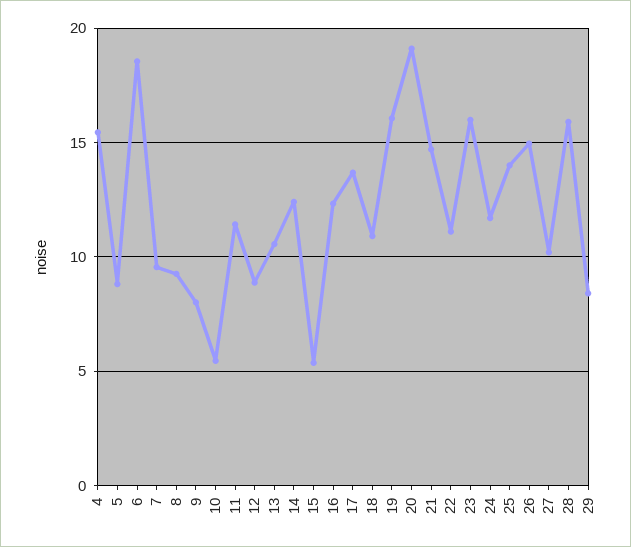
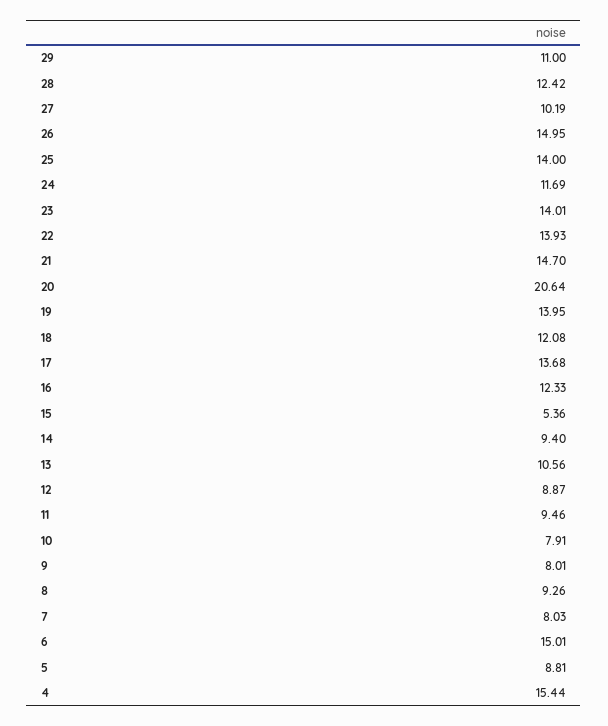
  {
    "4": 15.44,
    "5": 8.81,
-   "6": 18.5,
+   "6": 15.01,
-   "7": 9.5,
+   "7": 8.03,
    "8": 9.26,
    "9": 8.01,
-   "10": 5.5,
+   "10": 7.91,
-   "11": 11.5,
+   "11": 9.46,
    "12": 8.87,
    "13": 10.56,
-   "14": 12.5,
+   "14": 9.4,
    "15": 5.36,
    "16": 12.33,
    "17": 13.68,
-   "18": 11,
+   "18": 12.08,
-   "19": 16,
+   "19": 13.95,
-   "20": 19,
+   "20": 20.64,
    "21": 14.7,
-   "22": 11,
+   "22": 13.93,
-   "23": 16,
+   "23": 14.01,
    "24": 11.69,
    "25": 14,
    "26": 14.95,
    "27": 10.19,
-   "28": 16,
+   "28": 12.42,
-   "29": 8.5
+   "29": 11
  }

